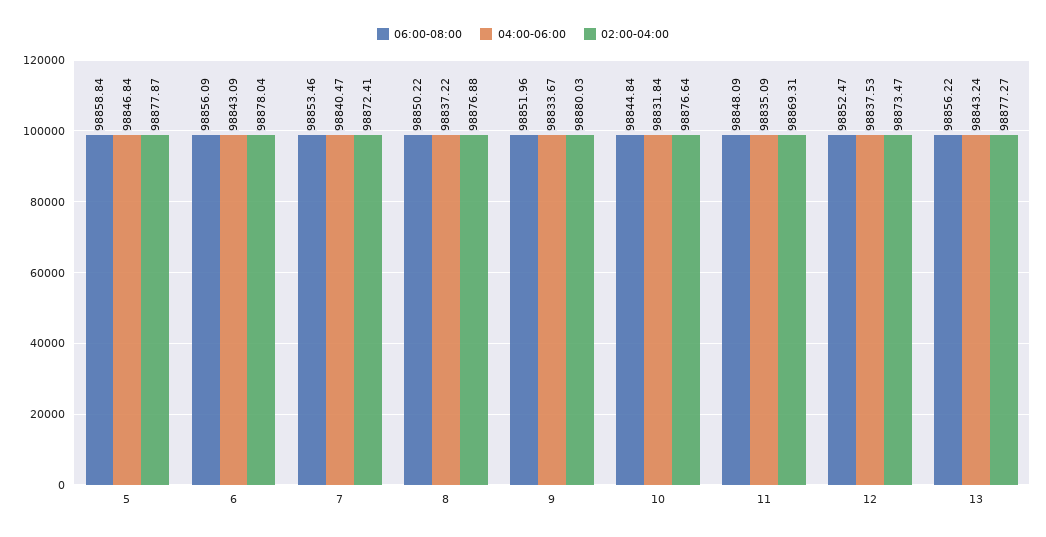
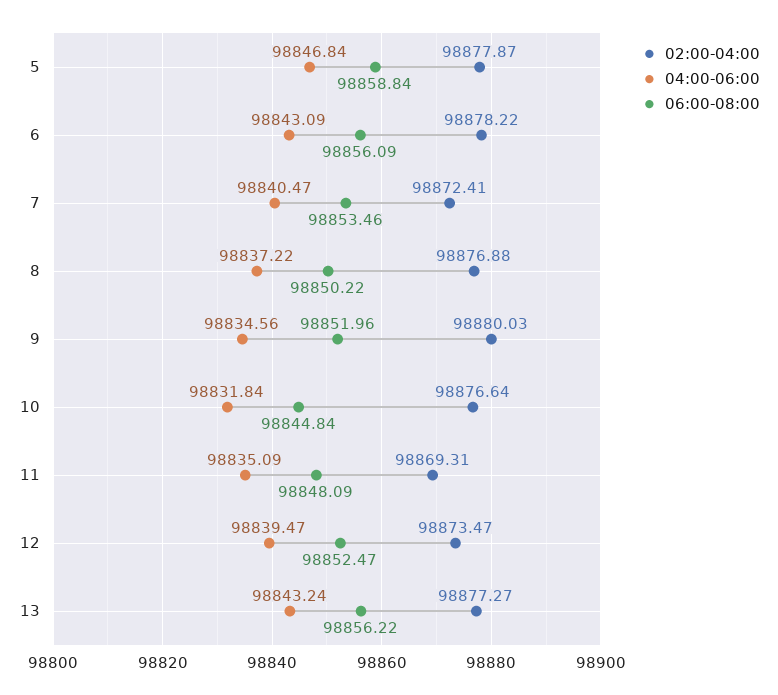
  {
    "06:00-08:00": {
      "5": 98858.84,
      "6": 98856.09,
      "7": 98853.46,
      "8": 98850.22,
      "9": 98851.96,
      "10": 98844.84,
      "11": 98848.09,
      "12": 98852.47,
      "13": 98856.22
    },
    "04:00-06:00": {
      "5": 98846.84,
      "6": 98843.09,
      "7": 98840.47,
      "8": 98837.22,
-     "9": 98833.67,
+     "9": 98834.56,
      "10": 98831.84,
      "11": 98835.09,
-     "12": 98837.53,
+     "12": 98839.47,
      "13": 98843.24
    },
    "02:00-04:00": {
      "5": 98877.87,
-     "6": 98878.04,
+     "6": 98878.22,
      "7": 98872.41,
      "8": 98876.88,
      "9": 98880.03,
      "10": 98876.64,
      "11": 98869.31,
      "12": 98873.47,
      "13": 98877.27
    }
  }

